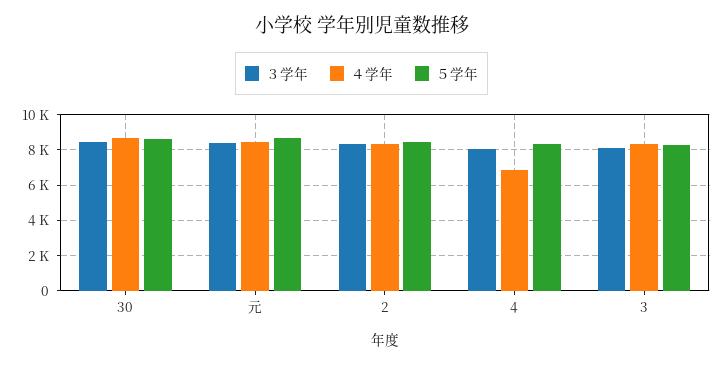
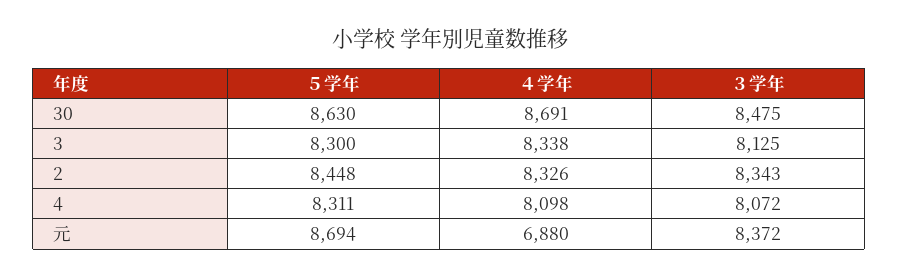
  {
    "３学年": {
      "30": 8475,
      "元": 8372,
      "2": 8343,
      "4": 8072,
      "3": 8125
    },
    "４学年": {
      "30": 8691,
-     "元": 8500,
+     "元": 6880,
      "2": 8326,
-     "4": 7000,
+     "4": 8098,
      "3": 8338
    },
    "５学年": {
      "30": 8630,
      "元": 8694,
      "2": 8448,
      "4": 8311,
      "3": 8300
    }
  }

